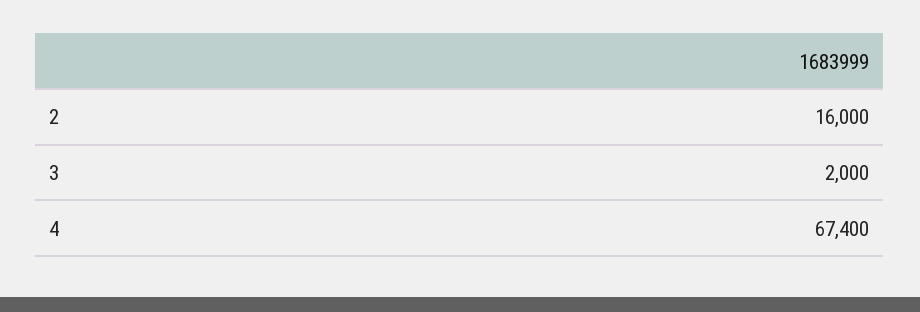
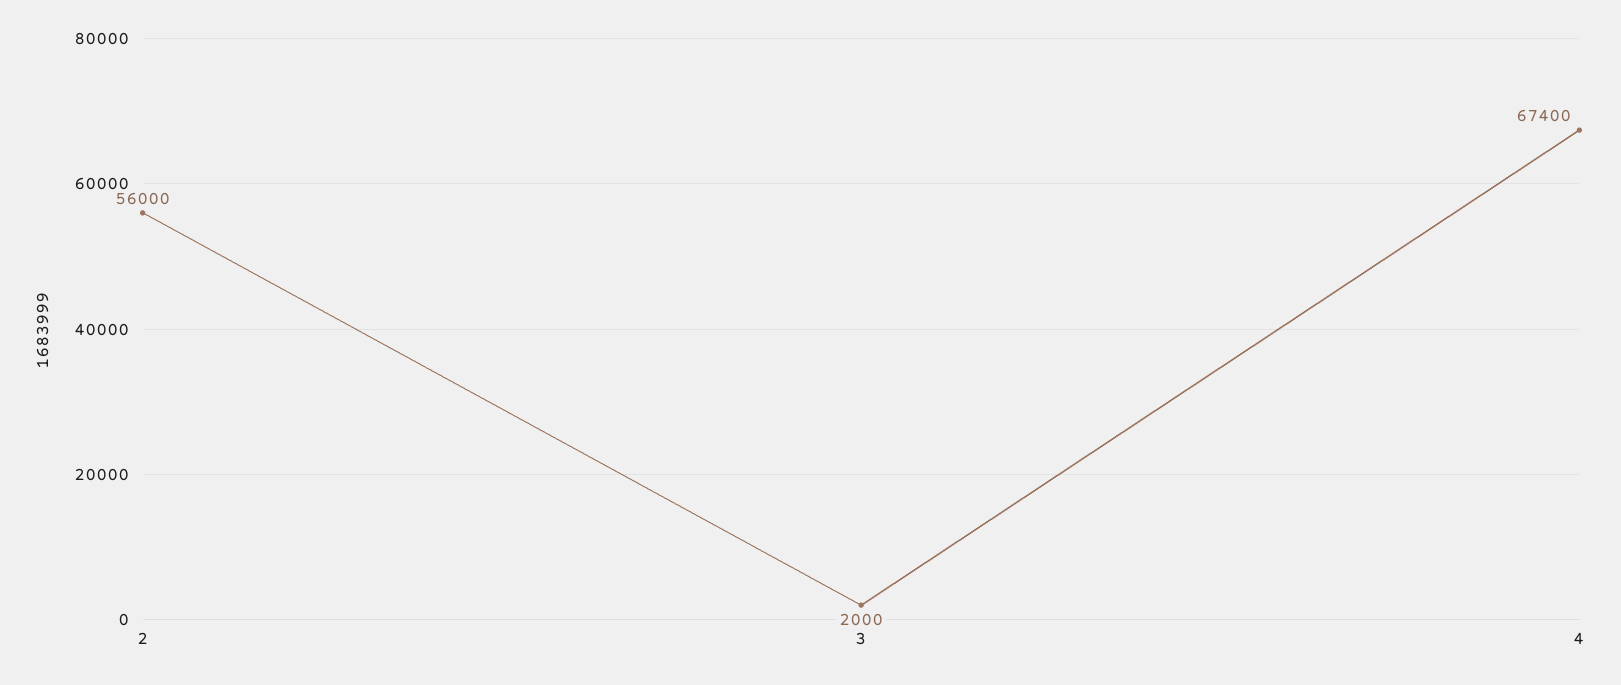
  {
-   "2": 16000,
+   "2": 56000,
    "3": 2000,
    "4": 67400
  }

